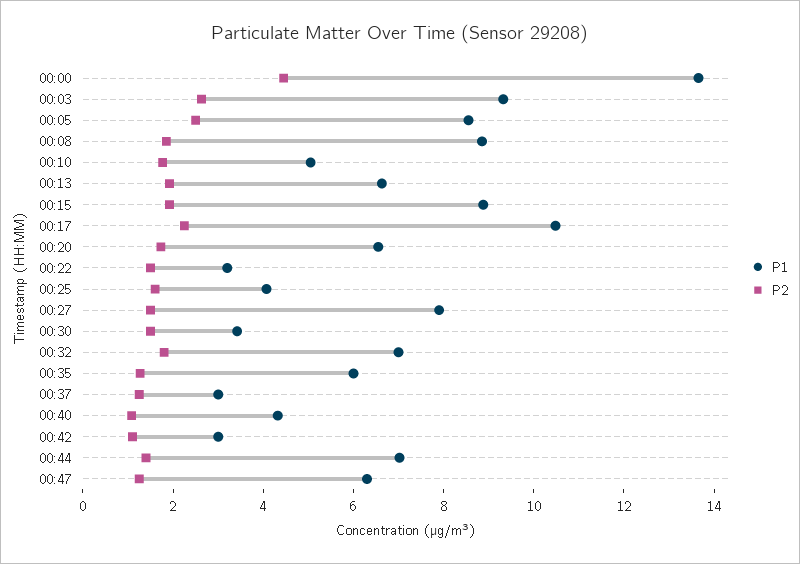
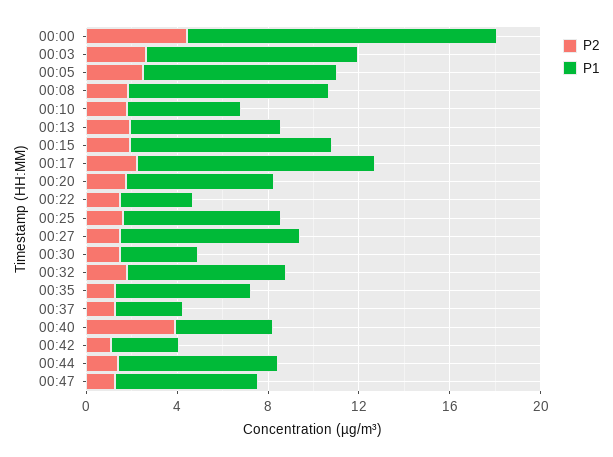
  {
    "P1": {
      "00:00": 13.5,
      "00:03": 9.5,
      "00:05": 8.5,
      "00:08": 9,
      "00:10": 5,
      "00:13": 6.5,
      "00:15": 9,
      "00:17": 10.5,
      "00:20": 6.5,
      "00:22": 3,
-     "00:25": 4,
+     "00:25": 7,
      "00:27": 8,
      "00:30": 3.5,
      "00:32": 7,
      "00:35": 6,
      "00:37": 3,
      "00:40": 4.5,
      "00:42": 3,
      "00:44": 7,
      "00:47": 6.5
    },
    "P2": {
      "00:00": 4.5,
      "00:03": 2.5,
      "00:05": 2.5,
      "00:08": 2,
      "00:10": 2,
      "00:13": 2,
      "00:15": 2,
      "00:17": 2.5,
      "00:20": 1.5,
      "00:22": 1.5,
      "00:25": 1.5,
      "00:27": 1.5,
      "00:30": 1.5,
      "00:32": 2,
      "00:35": 1.5,
      "00:37": 1.5,
-     "00:40": 1,
+     "00:40": 4,
      "00:42": 1,
      "00:44": 1.5,
      "00:47": 1.5
    }
  }

